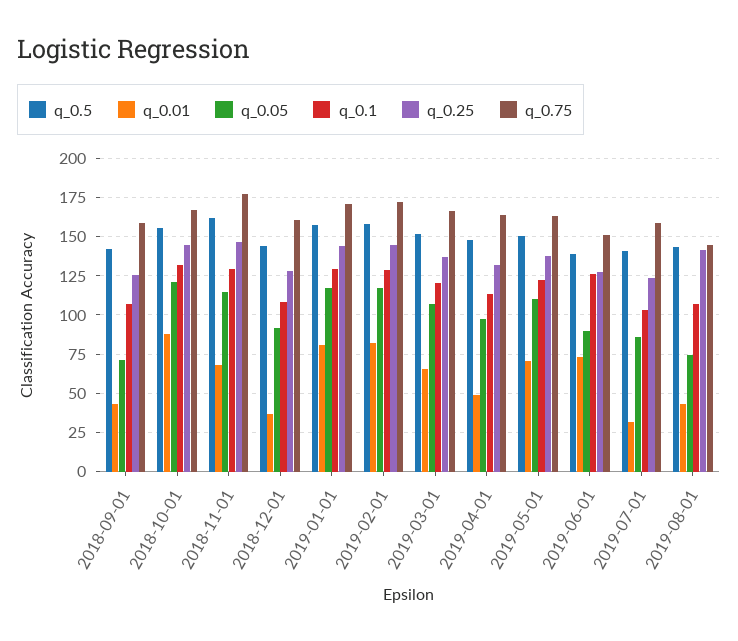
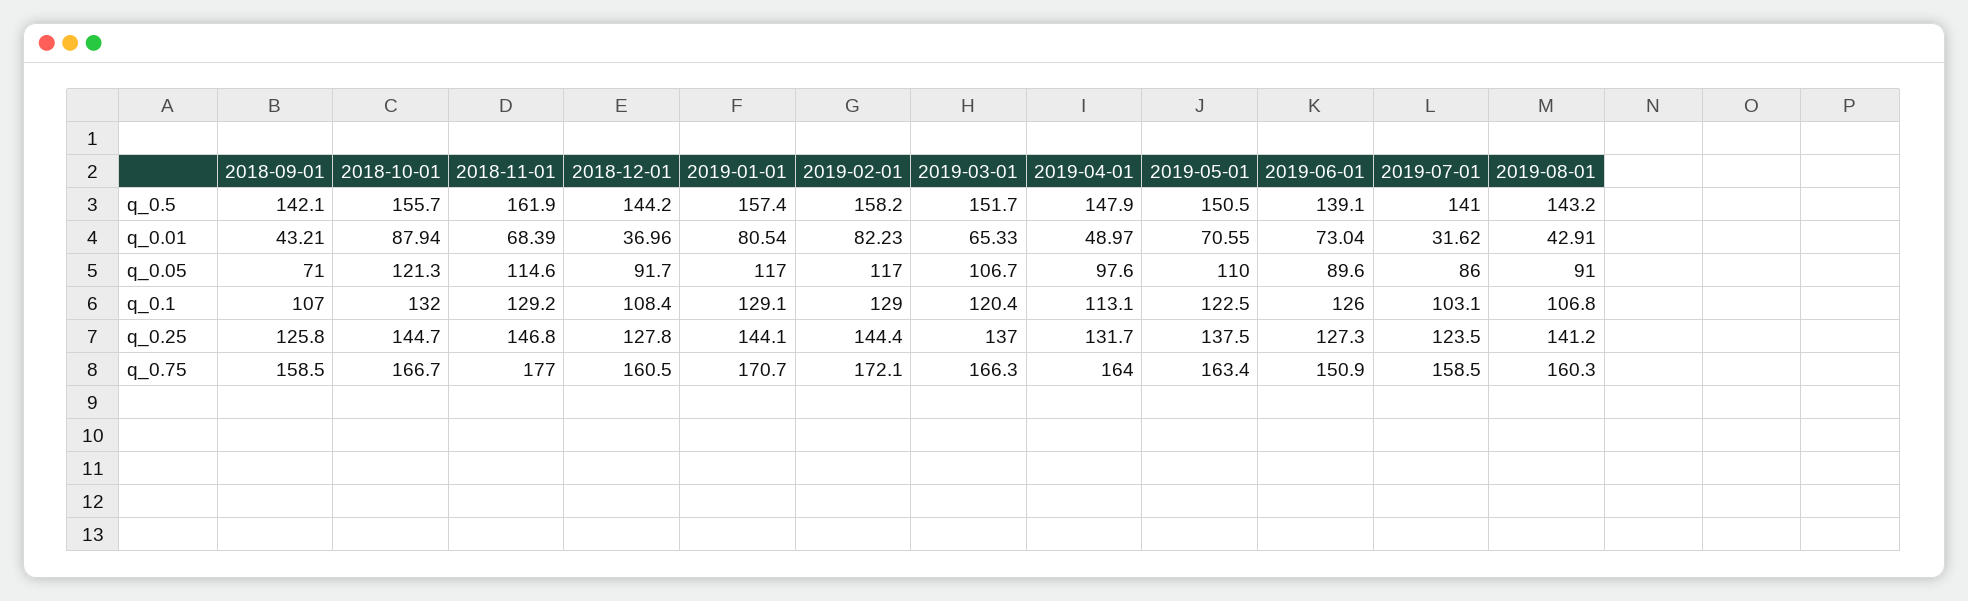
  {
    "q_0.5": {
      "2018-09-01": 142.1,
      "2018-10-01": 155.7,
      "2018-11-01": 161.9,
      "2018-12-01": 144.2,
      "2019-01-01": 157.4,
      "2019-02-01": 158.2,
      "2019-03-01": 151.7,
      "2019-04-01": 147.9,
      "2019-05-01": 150.5,
      "2019-06-01": 139.1,
      "2019-07-01": 141,
      "2019-08-01": 143.2
    },
    "q_0.01": {
      "2018-09-01": 43.21,
      "2018-10-01": 87.94,
      "2018-11-01": 68.39,
      "2018-12-01": 36.96,
      "2019-01-01": 80.54,
      "2019-02-01": 82.23,
      "2019-03-01": 65.33,
      "2019-04-01": 48.97,
      "2019-05-01": 70.55,
      "2019-06-01": 73.04,
      "2019-07-01": 31.62,
      "2019-08-01": 42.91
    },
    "q_0.05": {
      "2018-09-01": 71,
      "2018-10-01": 121.3,
      "2018-11-01": 114.6,
      "2018-12-01": 91.7,
      "2019-01-01": 117,
      "2019-02-01": 117,
      "2019-03-01": 106.7,
      "2019-04-01": 97.6,
      "2019-05-01": 110,
      "2019-06-01": 89.6,
      "2019-07-01": 86,
-     "2019-08-01": 75
+     "2019-08-01": 91
    },
    "q_0.1": {
      "2018-09-01": 107,
      "2018-10-01": 132,
      "2018-11-01": 129.2,
      "2018-12-01": 108.4,
      "2019-01-01": 129.1,
      "2019-02-01": 129,
      "2019-03-01": 120.4,
      "2019-04-01": 113.1,
      "2019-05-01": 122.5,
      "2019-06-01": 126,
      "2019-07-01": 103.1,
      "2019-08-01": 106.8
    },
    "q_0.25": {
      "2018-09-01": 125.8,
      "2018-10-01": 144.7,
      "2018-11-01": 146.8,
      "2018-12-01": 127.8,
      "2019-01-01": 144.1,
      "2019-02-01": 144.4,
      "2019-03-01": 137,
      "2019-04-01": 131.7,
      "2019-05-01": 137.5,
      "2019-06-01": 127.3,
      "2019-07-01": 123.5,
      "2019-08-01": 141.2
    },
    "q_0.75": {
      "2018-09-01": 158.5,
      "2018-10-01": 166.7,
      "2018-11-01": 177,
      "2018-12-01": 160.5,
      "2019-01-01": 170.7,
      "2019-02-01": 172.1,
      "2019-03-01": 166.3,
      "2019-04-01": 164,
      "2019-05-01": 163.4,
      "2019-06-01": 150.9,
      "2019-07-01": 158.5,
-     "2019-08-01": 145
+     "2019-08-01": 160.3
    }
  }

